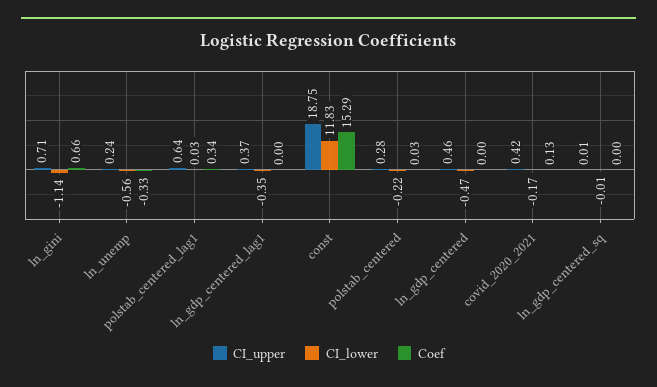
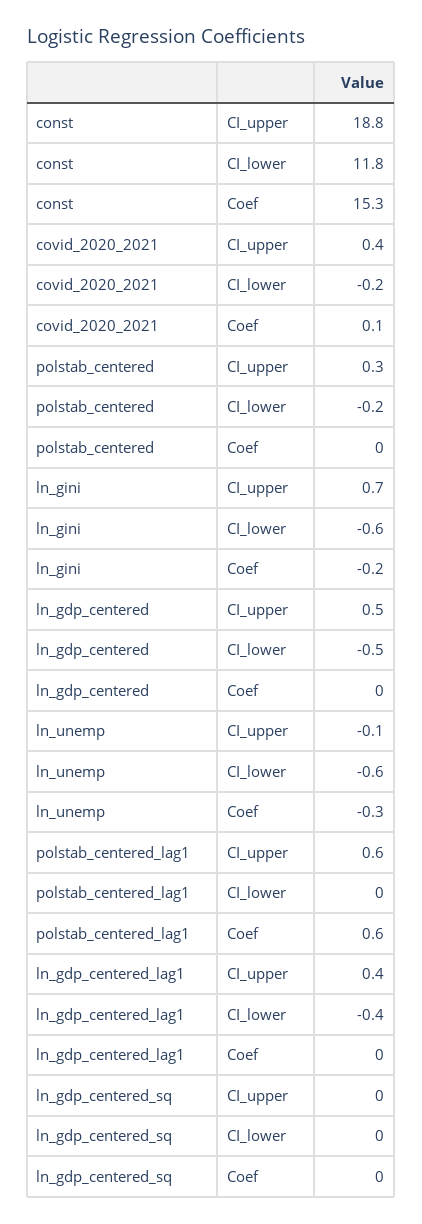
  {
    "CI_upper": {
      "ln_gini": 0.71,
-     "ln_unemp": 0.24,
+     "ln_unemp": -0.1,
      "polstab_centered_lag1": 0.64,
      "ln_gdp_centered_lag1": 0.37,
      "const": 18.75,
      "polstab_centered": 0.28,
      "ln_gdp_centered": 0.46,
      "covid_2020_2021": 0.42,
      "ln_gdp_centered_sq": 0.01
    },
    "CI_lower": {
-     "ln_gini": -1.14,
+     "ln_gini": -0.6,
      "ln_unemp": -0.56,
      "polstab_centered_lag1": 0.03,
      "ln_gdp_centered_lag1": -0.35,
      "const": 11.83,
      "polstab_centered": -0.22,
      "ln_gdp_centered": -0.47,
      "covid_2020_2021": -0.17,
      "ln_gdp_centered_sq": -0.01
    },
    "Coef": {
-     "ln_gini": 0.66,
+     "ln_gini": -0.2,
      "ln_unemp": -0.33,
-     "polstab_centered_lag1": 0.34,
+     "polstab_centered_lag1": 0.6,
      "ln_gdp_centered_lag1": 0,
      "const": 15.29,
      "polstab_centered": 0.03,
      "ln_gdp_centered": 0,
      "covid_2020_2021": 0.13,
      "ln_gdp_centered_sq": 0
    }
  }

